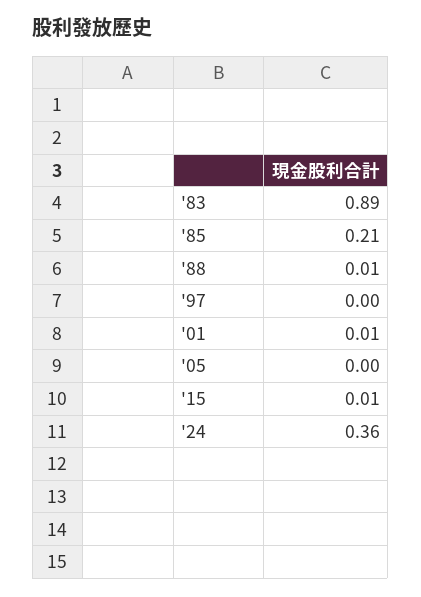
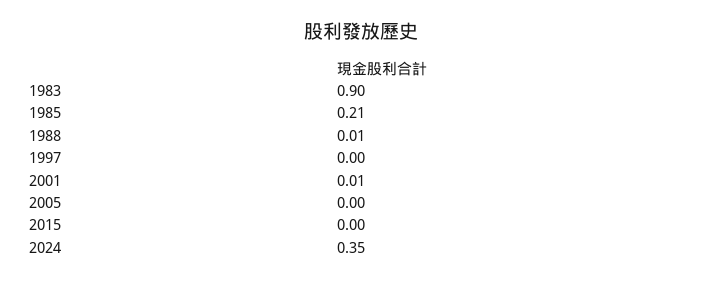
  {
-   "'83": 0.89,
+   "'83": 0.9,
    "'85": 0.21,
    "'88": 0.01,
    "'97": 0,
    "'01": 0.01,
    "'05": 0,
-   "'15": 0.01,
+   "'15": 0,
-   "'24": 0.36
+   "'24": 0.35
  }

